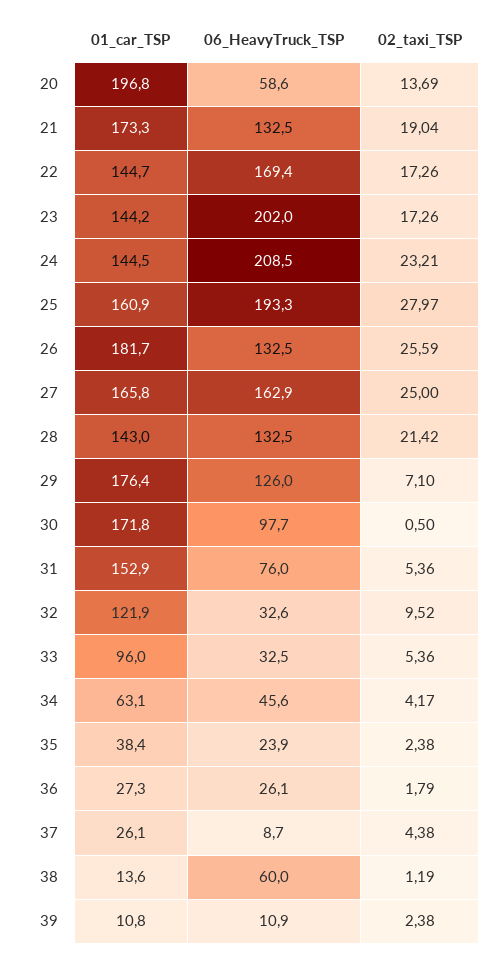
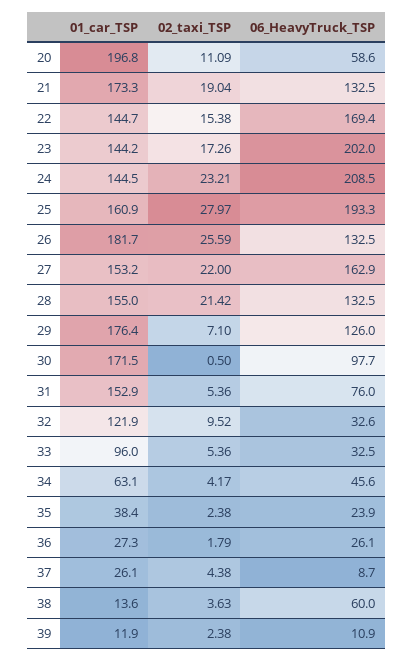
  {
    "01_car_TSP": {
      "20": 196.8,
      "21": 173.3,
      "22": 144.7,
      "23": 144.2,
      "24": 144.5,
      "25": 160.9,
      "26": 181.7,
-     "27": 165.8,
+     "27": 153.2,
-     "28": 143,
+     "28": 155,
      "29": 176.4,
-     "30": 171.8,
+     "30": 171.5,
      "31": 152.9,
      "32": 121.9,
      "33": 96,
      "34": 63.1,
      "35": 38.4,
      "36": 27.3,
      "37": 26.1,
      "38": 13.6,
-     "39": 10.8
+     "39": 11.9
    },
    "06_HeavyTruck_TSP": {
      "20": 58.6,
      "21": 132.5,
      "22": 169.4,
      "23": 202,
      "24": 208.5,
      "25": 193.3,
      "26": 132.5,
      "27": 162.9,
      "28": 132.5,
      "29": 126,
      "30": 97.7,
      "31": 76,
      "32": 32.6,
      "33": 32.5,
      "34": 45.6,
      "35": 23.9,
      "36": 26.1,
      "37": 8.7,
      "38": 60,
      "39": 10.9
    },
    "02_taxi_TSP": {
-     "20": 13.69,
+     "20": 11.09,
      "21": 19.04,
-     "22": 17.26,
+     "22": 15.38,
      "23": 17.26,
      "24": 23.21,
      "25": 27.97,
      "26": 25.59,
-     "27": 25,
+     "27": 22,
      "28": 21.42,
      "29": 7.1,
      "30": 0.5,
      "31": 5.36,
      "32": 9.52,
      "33": 5.36,
      "34": 4.17,
      "35": 2.38,
      "36": 1.79,
      "37": 4.38,
-     "38": 1.19,
+     "38": 3.63,
      "39": 2.38
    }
  }

